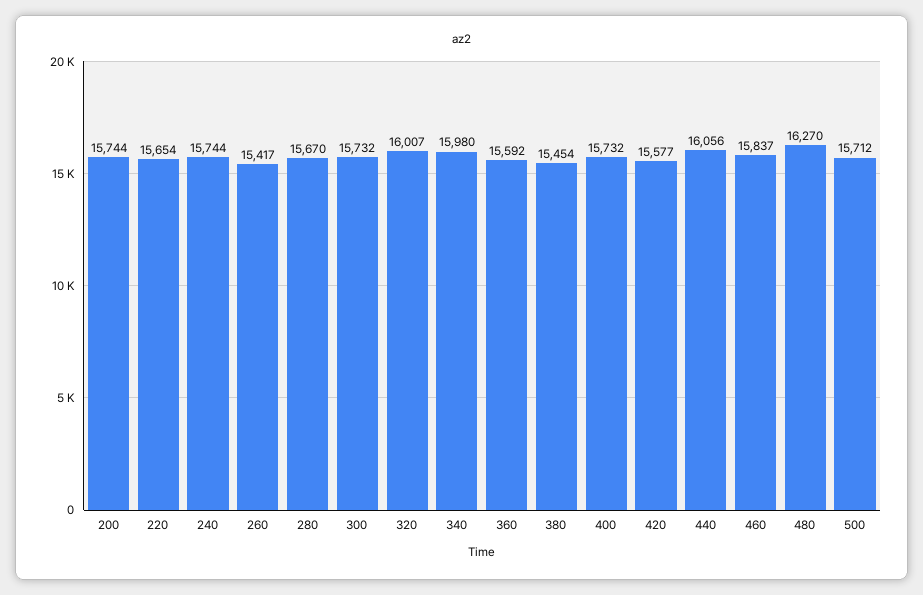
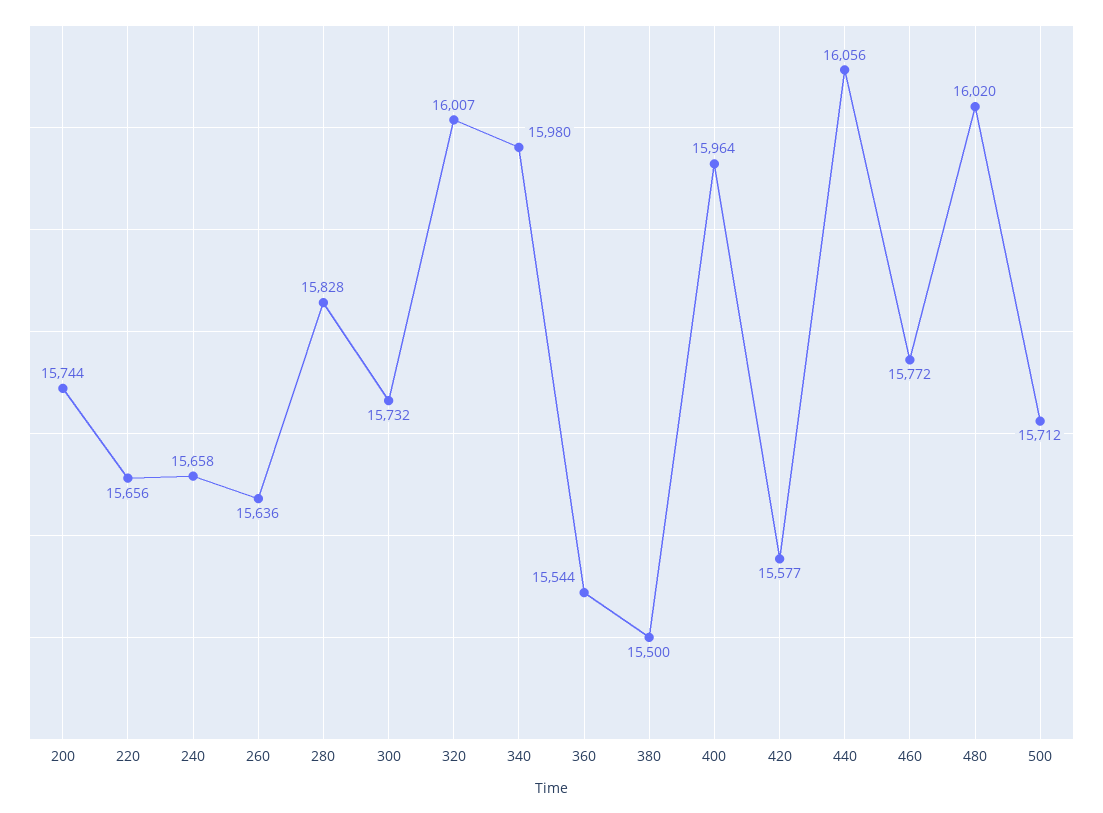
  {
    "200": 15744,
-   "220": 15654,
+   "220": 15656,
-   "240": 15744,
+   "240": 15658,
-   "260": 15417,
+   "260": 15636,
-   "280": 15670,
+   "280": 15828,
    "300": 15732,
    "320": 16007,
    "340": 15980,
-   "360": 15592,
+   "360": 15544,
-   "380": 15454,
+   "380": 15500,
-   "400": 15732,
+   "400": 15964,
    "420": 15577,
    "440": 16056,
-   "460": 15837,
+   "460": 15772,
-   "480": 16270,
+   "480": 16020,
    "500": 15712
  }

